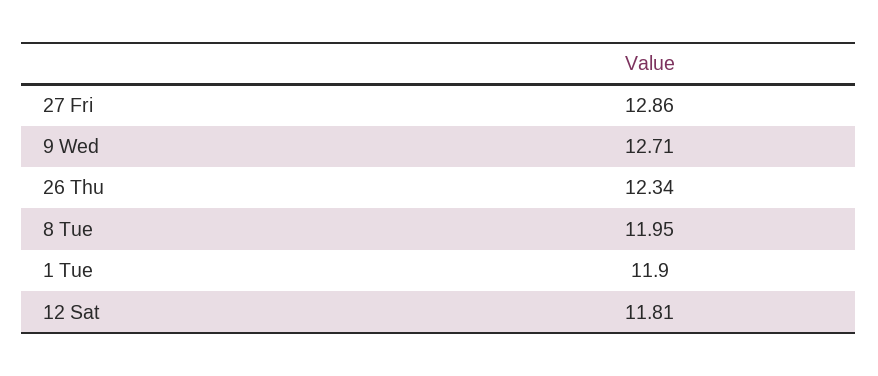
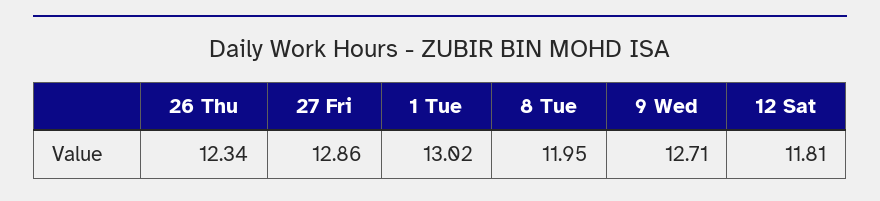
  {
    "27 Fri": 12.86,
    "9 Wed": 12.71,
    "26 Thu": 12.34,
    "8 Tue": 11.95,
-   "1 Tue": 11.9,
+   "1 Tue": 13.02,
    "12 Sat": 11.81
  }

